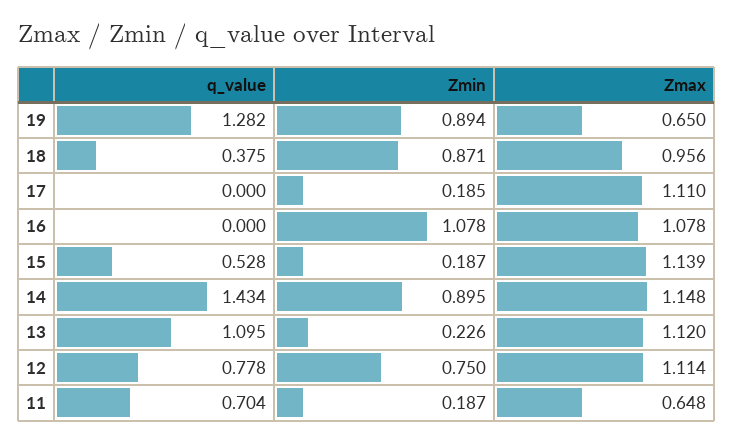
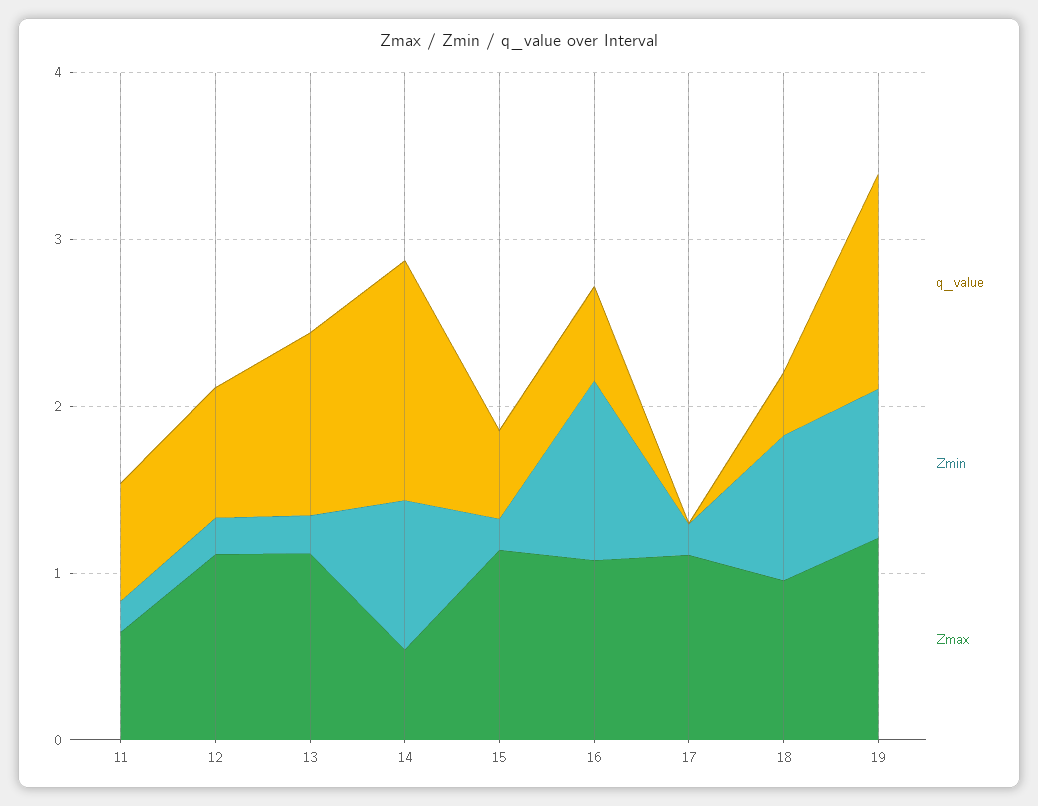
  {
    "q_value": {
      "19": 1.282,
      "18": 0.375,
      "17": 0,
-     "16": 0,
+     "16": 0.6,
      "15": 0.528,
      "14": 1.434,
      "13": 1.095,
      "12": 0.778,
      "11": 0.704
    },
    "Zmin": {
      "19": 0.894,
      "18": 0.871,
      "17": 0.185,
      "16": 1.078,
      "15": 0.187,
      "14": 0.895,
      "13": 0.226,
-     "12": 0.75,
+     "12": 0.2,
      "11": 0.187
    },
    "Zmax": {
-     "19": 0.65,
+     "19": 1.2,
      "18": 0.956,
      "17": 1.11,
      "16": 1.078,
      "15": 1.139,
-     "14": 1.148,
+     "14": 0.6,
      "13": 1.12,
      "12": 1.114,
      "11": 0.648
    }
  }

